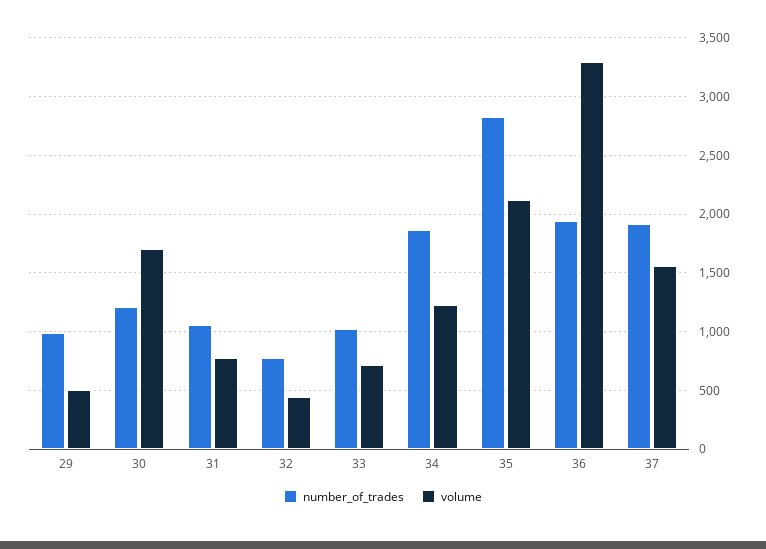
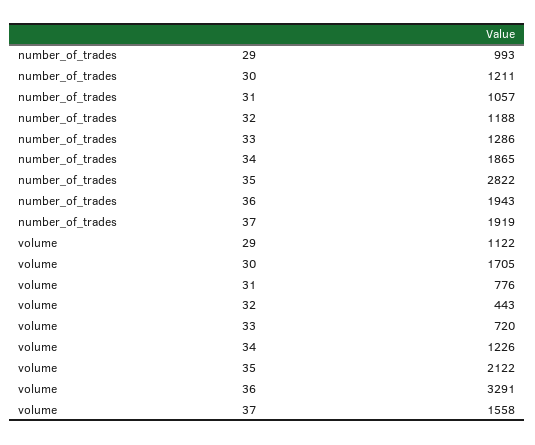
  {
    "number_of_trades": {
      "29": 993,
      "30": 1211,
      "31": 1057,
-     "32": 800,
+     "32": 1188,
-     "33": 1000,
+     "33": 1286,
      "34": 1865,
      "35": 2822,
      "36": 1943,
      "37": 1919
    },
    "volume": {
-     "29": 500,
+     "29": 1122,
      "30": 1705,
      "31": 776,
      "32": 443,
      "33": 720,
      "34": 1226,
      "35": 2122,
      "36": 3291,
      "37": 1558
    }
  }

